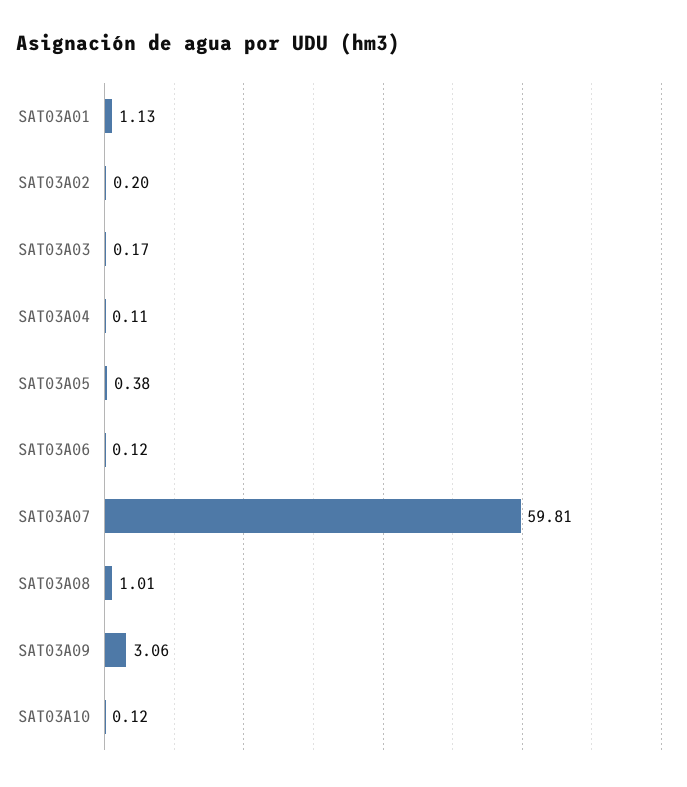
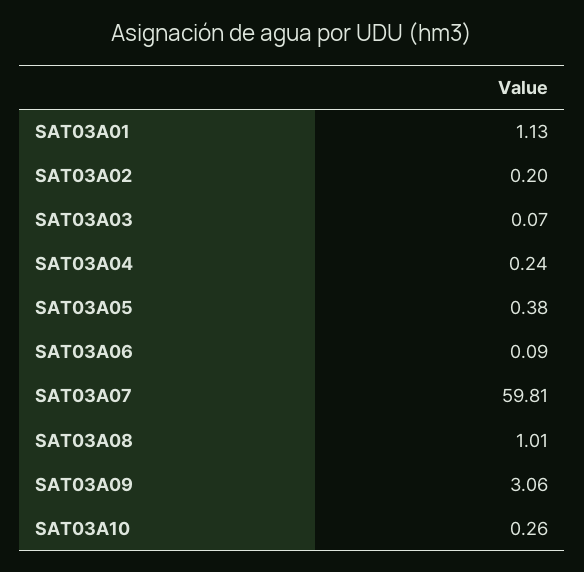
  {
    "SAT03A01": 1.13,
    "SAT03A02": 0.2,
-   "SAT03A03": 0.17,
+   "SAT03A03": 0.07,
-   "SAT03A04": 0.11,
+   "SAT03A04": 0.24,
    "SAT03A05": 0.38,
-   "SAT03A06": 0.12,
+   "SAT03A06": 0.09,
    "SAT03A07": 59.81,
    "SAT03A08": 1.01,
    "SAT03A09": 3.06,
-   "SAT03A10": 0.12
+   "SAT03A10": 0.26
  }

